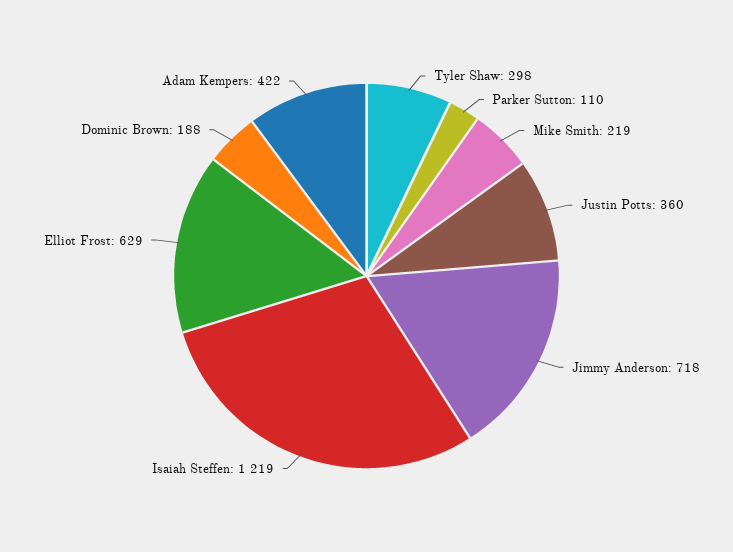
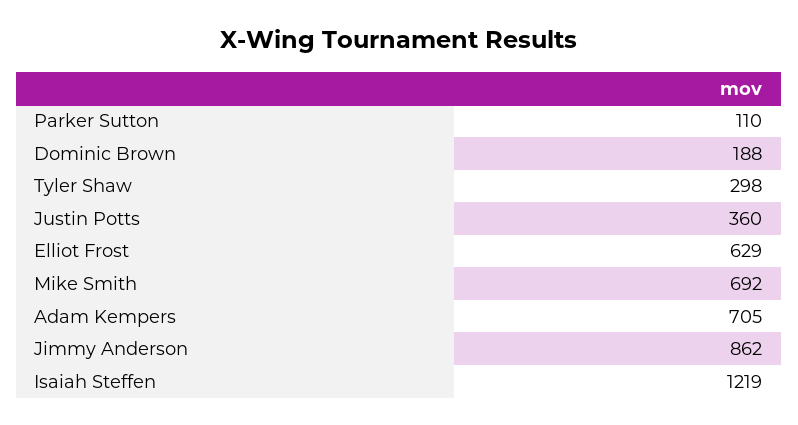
  {
    "Tyler Shaw": 298,
    "Parker Sutton": 110,
-   "Mike Smith": 219,
+   "Mike Smith": 692,
    "Justin Potts": 360,
-   "Jimmy Anderson": 718,
+   "Jimmy Anderson": 862,
    "Isaiah Steffen": 1219,
    "Elliot Frost": 629,
    "Dominic Brown": 188,
-   "Adam Kempers": 422
+   "Adam Kempers": 705
  }

